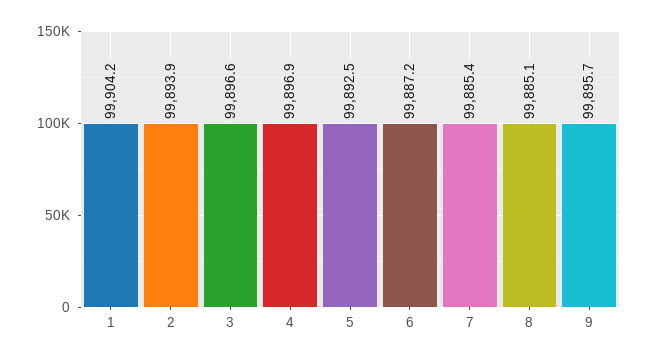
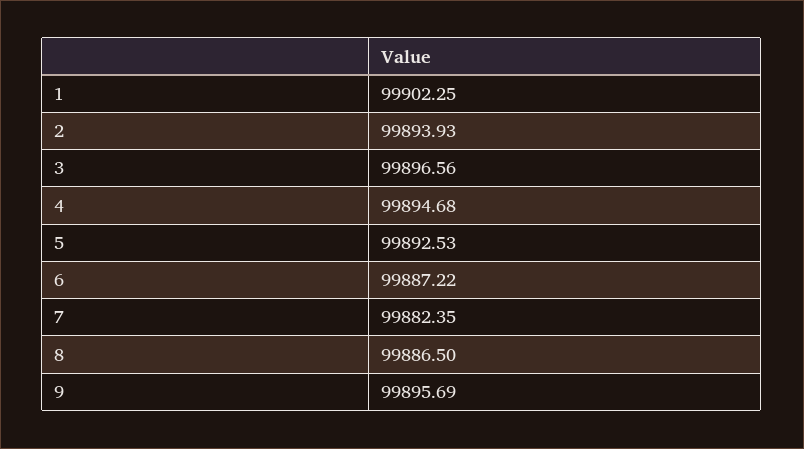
  {
-   "1": 99904.2,
+   "1": 99902.25,
    "2": 99893.93,
    "3": 99896.56,
-   "4": 99896.9,
+   "4": 99894.68,
    "5": 99892.53,
    "6": 99887.22,
-   "7": 99885.4,
+   "7": 99882.35,
-   "8": 99885.1,
+   "8": 99886.5,
    "9": 99895.69
  }

